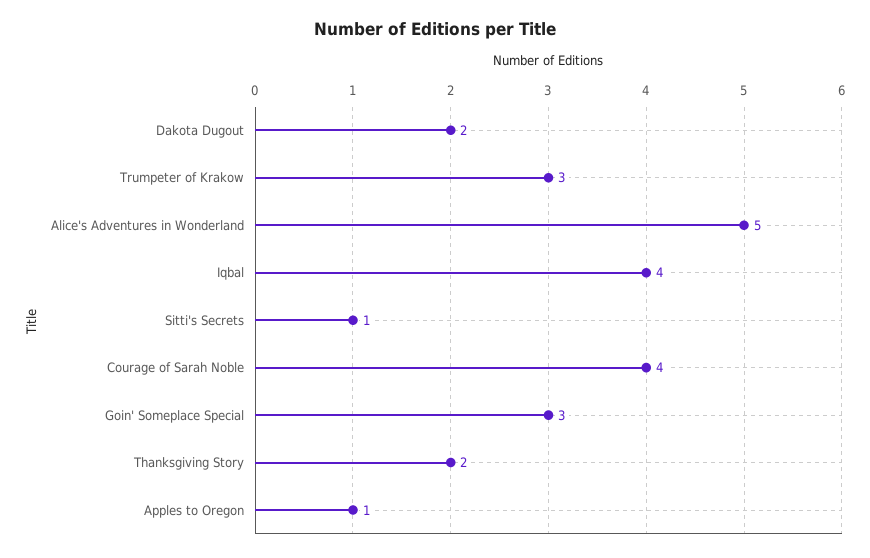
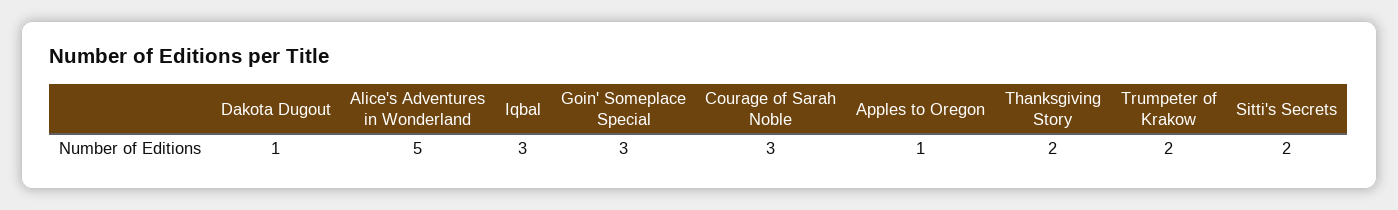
  {
-   "Dakota Dugout": 2,
+   "Dakota Dugout": 1,
-   "Trumpeter of Krakow": 3,
+   "Trumpeter of Krakow": 2,
    "Alice's Adventures in Wonderland": 5,
-   "Iqbal": 4,
+   "Iqbal": 3,
-   "Sitti's Secrets": 1,
+   "Sitti's Secrets": 2,
-   "Courage of Sarah Noble": 4,
+   "Courage of Sarah Noble": 3,
    "Goin' Someplace Special": 3,
    "Thanksgiving Story": 2,
    "Apples to Oregon": 1
  }

